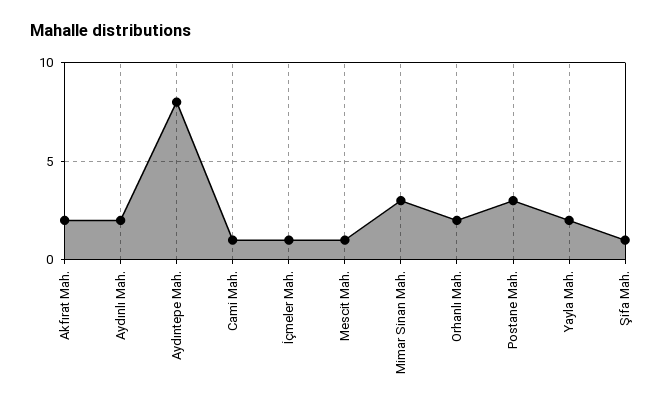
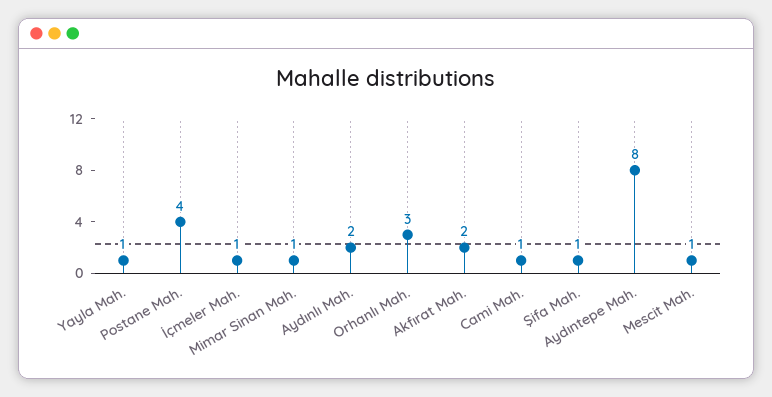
  {
    "Akfırat Mah.": 2,
    "Aydınlı Mah.": 2,
    "Aydıntepe Mah.": 8,
    "Cami Mah.": 1,
    "İçmeler Mah.": 1,
    "Mescit Mah.": 1,
-   "Mimar Sinan Mah.": 3,
+   "Mimar Sinan Mah.": 1,
-   "Orhanlı Mah.": 2,
+   "Orhanlı Mah.": 3,
-   "Postane Mah.": 3,
+   "Postane Mah.": 4,
-   "Yayla Mah.": 2,
+   "Yayla Mah.": 1,
    "Şifa Mah.": 1
  }

